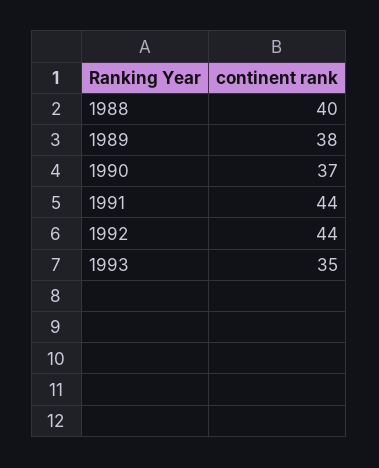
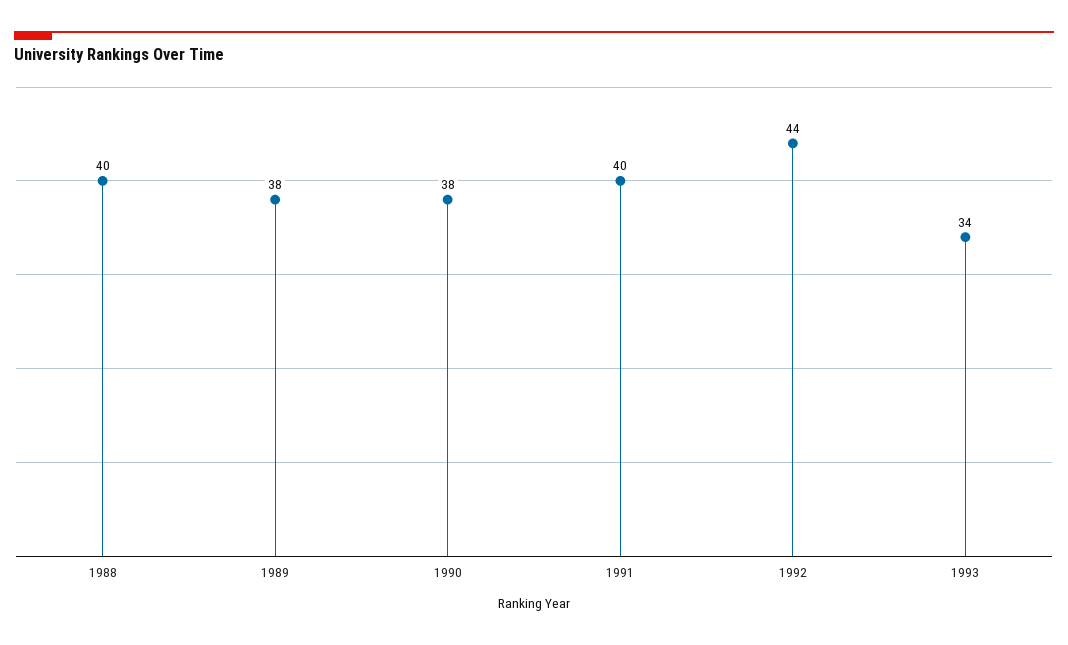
  {
    "1988": 40,
    "1989": 38,
-   "1990": 37,
+   "1990": 38,
-   "1991": 44,
+   "1991": 40,
    "1992": 44,
-   "1993": 35
+   "1993": 34
  }

